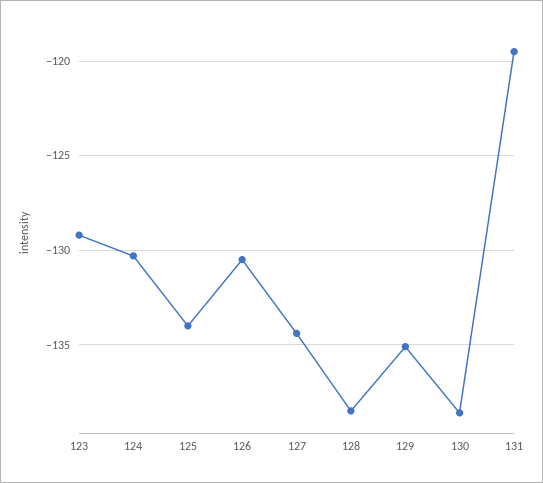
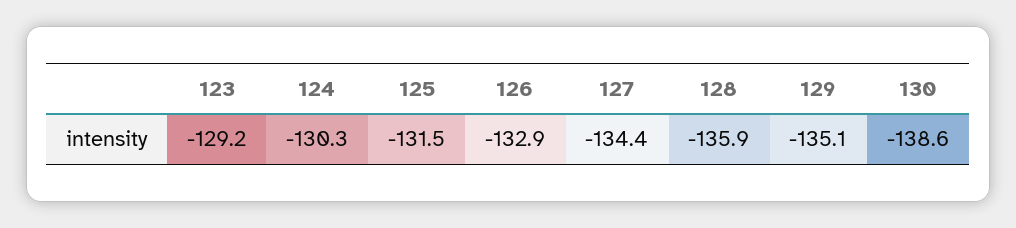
  {
    "123": -129.2,
    "124": -130.3,
-   "125": -134,
+   "125": -131.5,
-   "126": -130.5,
+   "126": -132.9,
    "127": -134.4,
-   "128": -138.5,
+   "128": -135.9,
    "129": -135.1,
-   "130": -138.6,
+   "130": -138.6
-   "131": -119.5
  }

